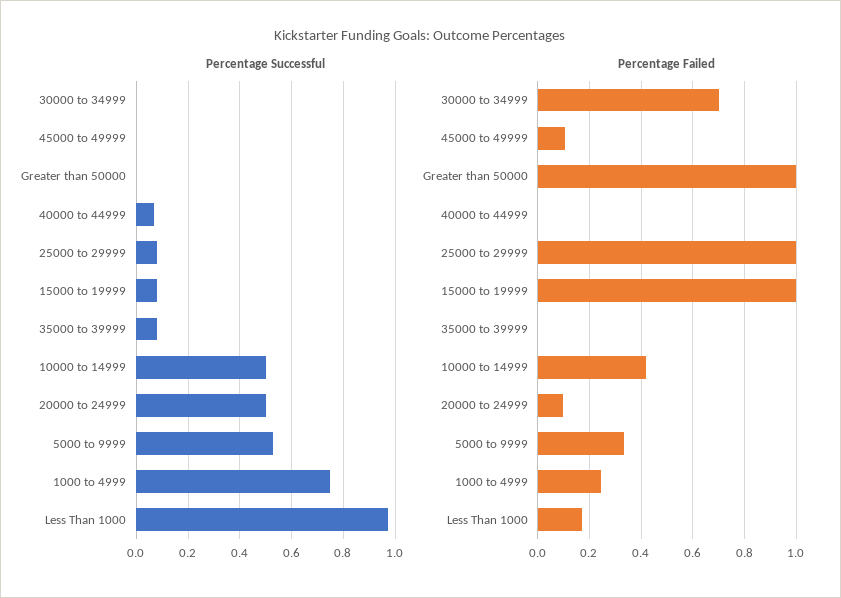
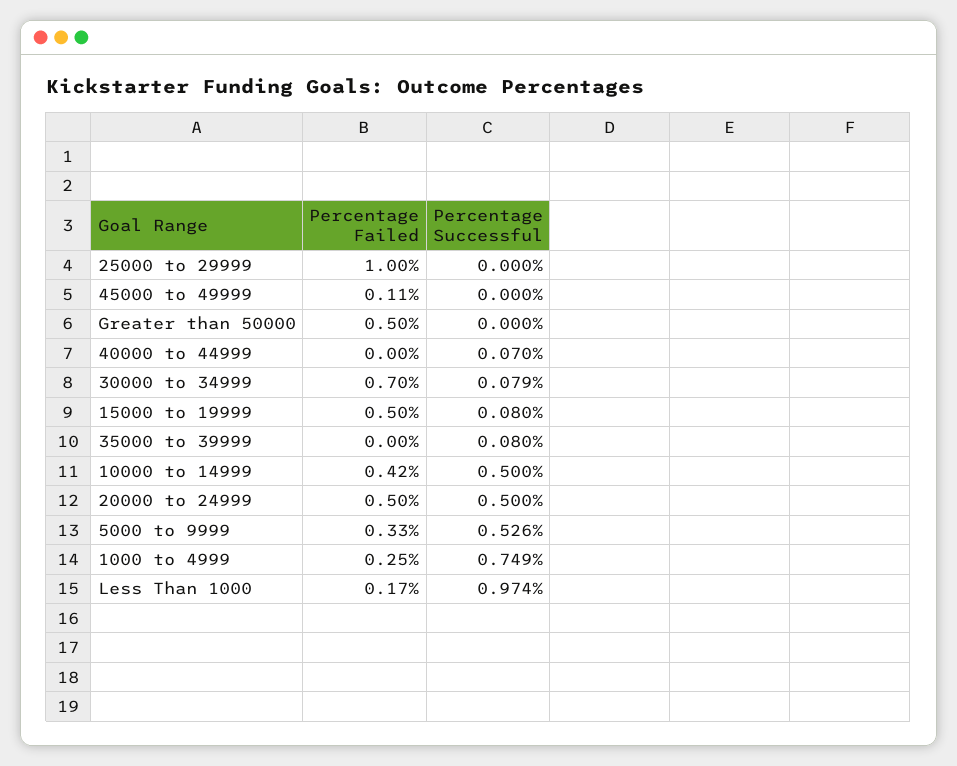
  {
    "Percentage Successful": {
-     "30000 to 34999": 0,
+     "30000 to 34999": 0.079,
      "45000 to 49999": 0,
      "Greater than 50000": 0,
      "40000 to 44999": 0.07,
-     "25000 to 29999": 0.075,
+     "25000 to 29999": 0,
      "15000 to 19999": 0.08,
      "35000 to 39999": 0.08,
      "10000 to 14999": 0.5,
      "20000 to 24999": 0.5,
      "5000 to 9999": 0.526,
      "1000 to 4999": 0.749,
      "Less Than 1000": 0.974
    },
    "Percentage Failed": {
      "30000 to 34999": 0.7,
      "45000 to 49999": 0.11,
-     "Greater than 50000": 1,
+     "Greater than 50000": 0.5,
      "40000 to 44999": 0,
      "25000 to 29999": 1,
-     "15000 to 19999": 1,
+     "15000 to 19999": 0.5,
      "35000 to 39999": 0,
      "10000 to 14999": 0.42,
-     "20000 to 24999": 0.1,
+     "20000 to 24999": 0.5,
      "5000 to 9999": 0.33,
      "1000 to 4999": 0.25,
      "Less Than 1000": 0.17
    }
  }

